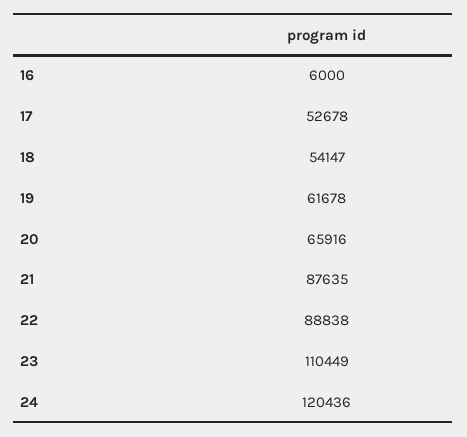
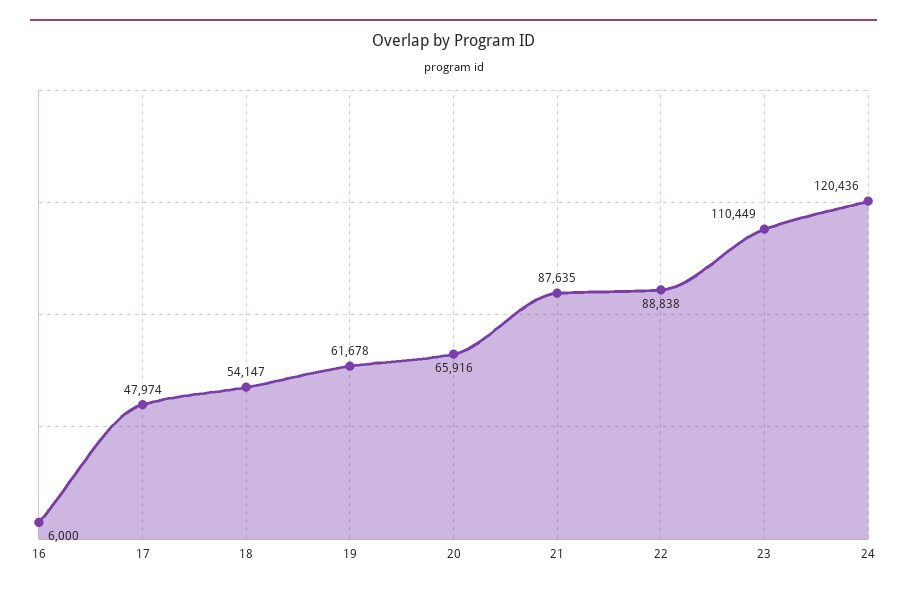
  {
    "16": 6000,
-   "17": 52678,
+   "17": 47974,
    "18": 54147,
    "19": 61678,
    "20": 65916,
    "21": 87635,
    "22": 88838,
    "23": 110449,
    "24": 120436
  }

